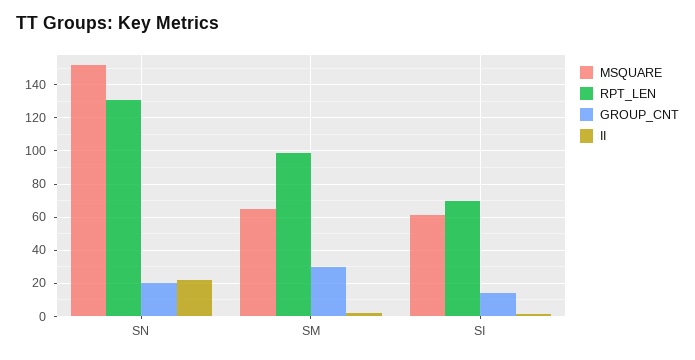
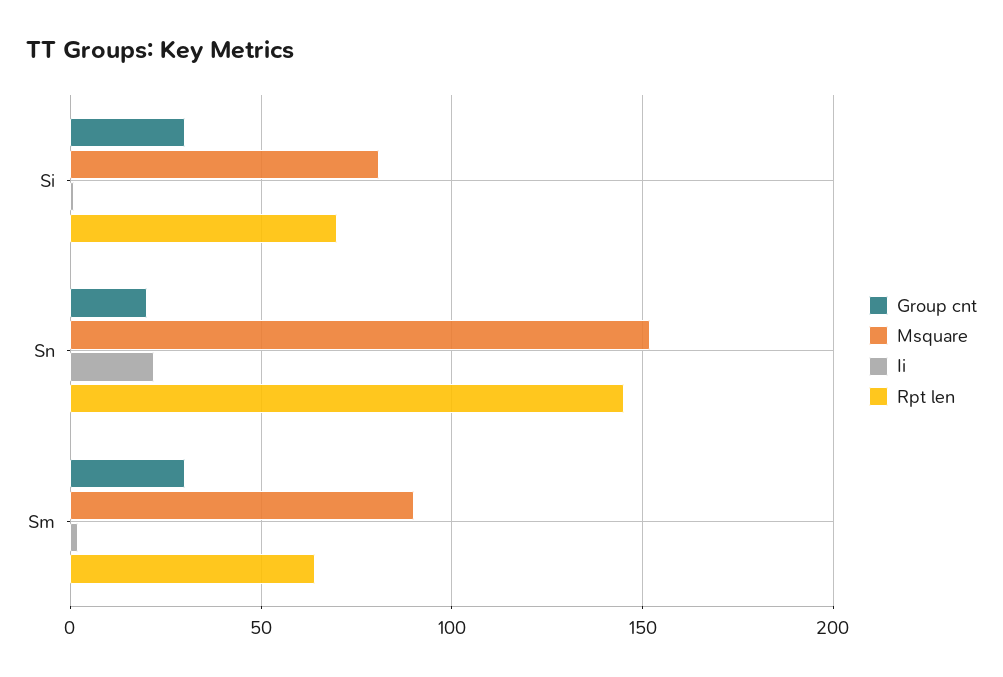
  {
    "MSQUARE": {
      "SN": 150,
-     "SM": 65,
+     "SM": 90,
-     "SI": 60
+     "SI": 80
    },
    "RPT_LEN": {
-     "SN": 130,
+     "SN": 145,
-     "SM": 100,
+     "SM": 65,
      "SI": 70
    },
    "GROUP_CNT": {
      "SN": 20,
      "SM": 30,
-     "SI": 15
+     "SI": 30
    },
    "II": {
      "SN": 20,
      "SM": 0,
      "SI": 0
    }
  }

